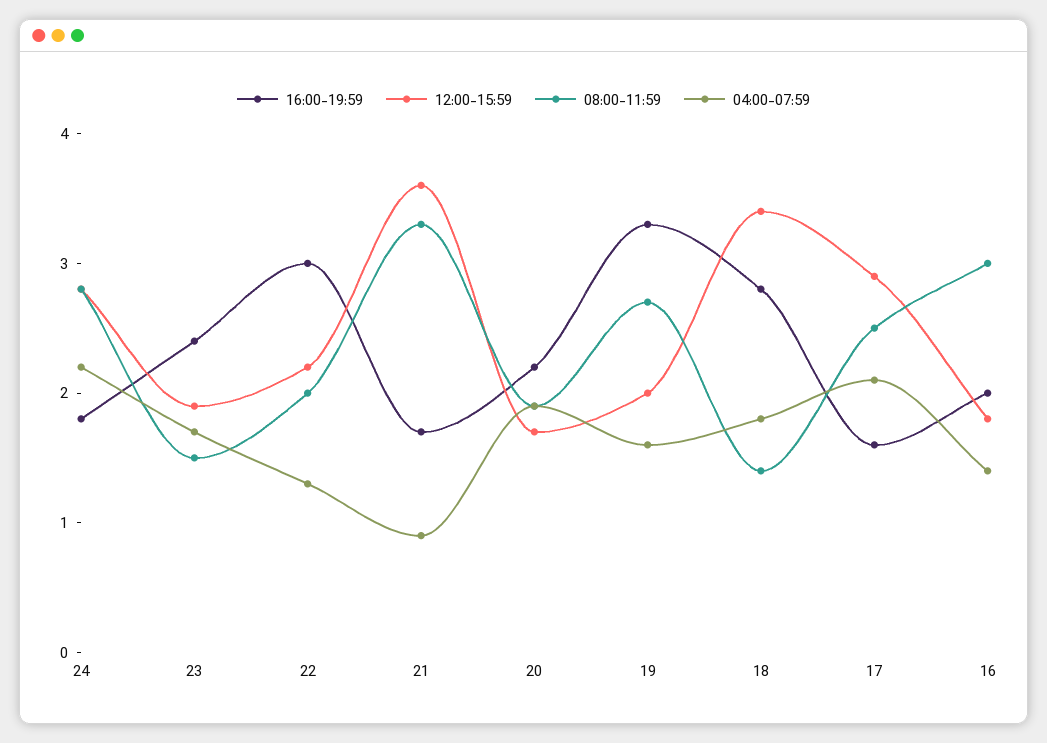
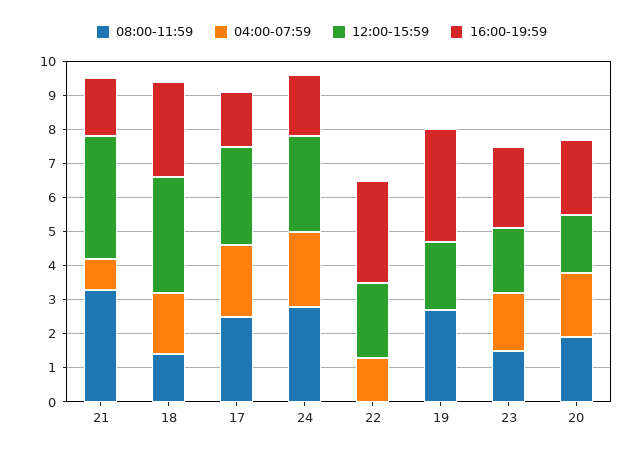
  {
    "16:00-19:59": {
      "24": 1.8,
      "23": 2.4,
      "22": 3,
      "21": 1.7,
      "20": 2.2,
      "19": 3.3,
      "18": 2.8,
-     "17": 1.6,
+     "17": 1.6
-     "16": 2
    },
    "12:00-15:59": {
      "24": 2.8,
      "23": 1.9,
      "22": 2.2,
      "21": 3.6,
      "20": 1.7,
      "19": 2,
      "18": 3.4,
-     "17": 2.9,
+     "17": 2.9
-     "16": 1.8
    },
    "08:00-11:59": {
      "24": 2.8,
      "23": 1.5,
-     "22": 2,
+     "22": 0,
      "21": 3.3,
      "20": 1.9,
      "19": 2.7,
      "18": 1.4,
-     "17": 2.5,
+     "17": 2.5
-     "16": 3
    },
    "04:00-07:59": {
      "24": 2.2,
      "23": 1.7,
      "22": 1.3,
      "21": 0.9,
      "20": 1.9,
-     "19": 1.6,
+     "19": 0,
      "18": 1.8,
-     "17": 2.1,
+     "17": 2.1
-     "16": 1.4
    }
  }

